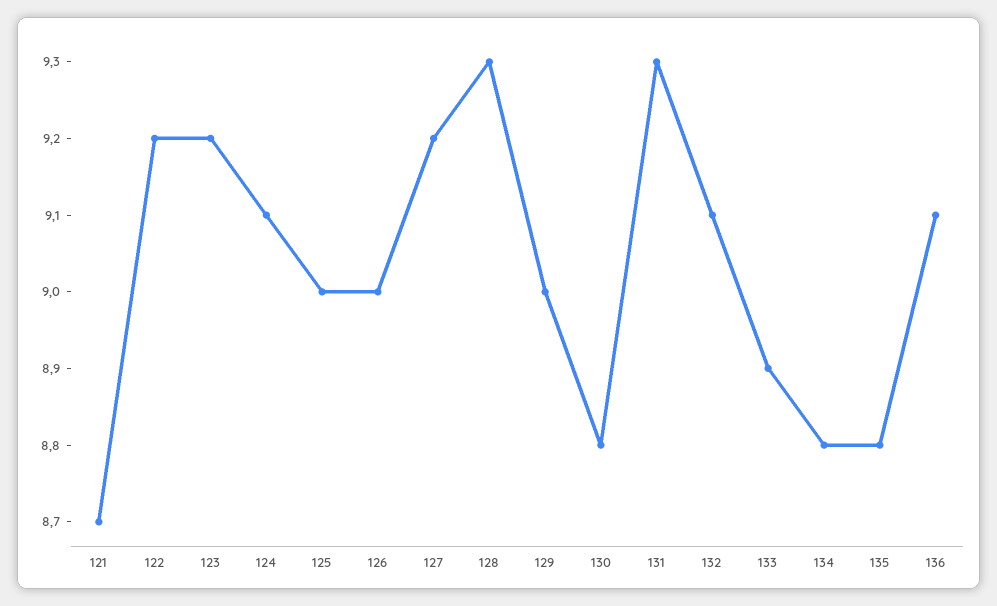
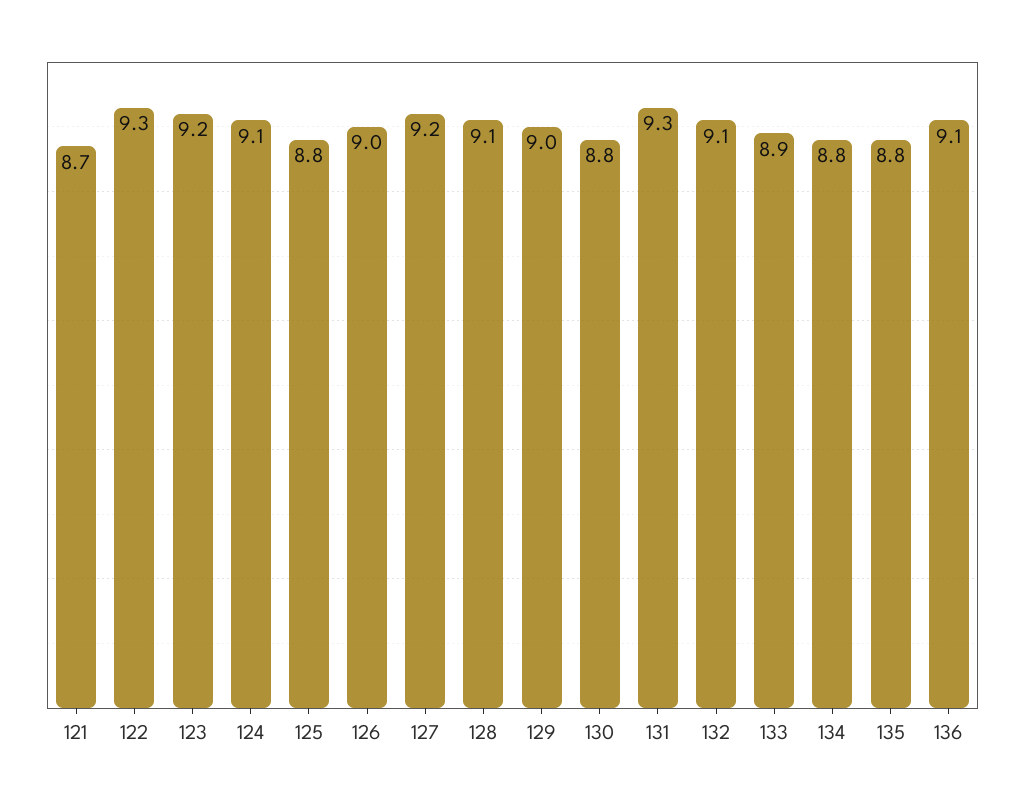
  {
    "121": 8.7,
-   "122": 9.2,
+   "122": 9.3,
    "123": 9.2,
    "124": 9.1,
-   "125": 9,
+   "125": 8.8,
    "126": 9,
    "127": 9.2,
-   "128": 9.3,
+   "128": 9.1,
    "129": 9,
    "130": 8.8,
    "131": 9.3,
    "132": 9.1,
    "133": 8.9,
    "134": 8.8,
    "135": 8.8,
    "136": 9.1
  }

